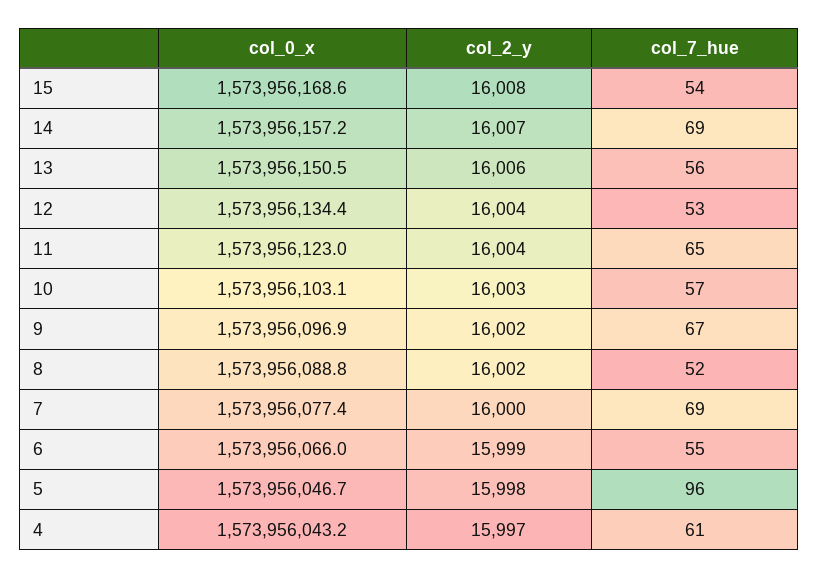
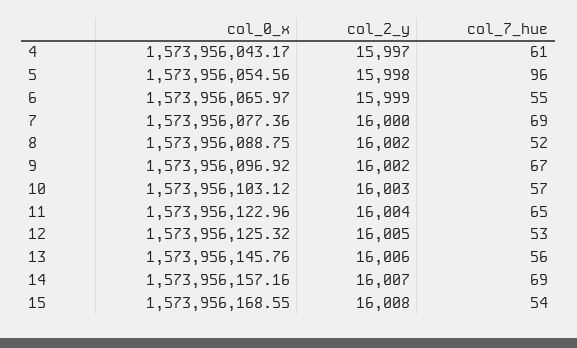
  {
    "col_0_x": {
      "15": 1573956168.55,
      "14": 1573956157.16,
-     "13": 1573956150.5,
+     "13": 1573956145.76,
-     "12": 1573956134.4,
+     "12": 1573956125.32,
      "11": 1573956122.96,
      "10": 1573956103.12,
      "9": 1573956096.92,
      "8": 1573956088.75,
      "7": 1573956077.36,
      "6": 1573956065.97,
-     "5": 1573956046.7,
+     "5": 1573956054.56,
      "4": 1573956043.17
    },
    "col_2_y": {
      "15": 16008,
      "14": 16007,
      "13": 16006,
-     "12": 16004,
+     "12": 16005,
      "11": 16004,
      "10": 16003,
      "9": 16002,
      "8": 16002,
      "7": 16000,
      "6": 15999,
      "5": 15998,
      "4": 15997
    },
    "col_7_hue": {
      "15": 54,
      "14": 69,
      "13": 56,
      "12": 53,
      "11": 65,
      "10": 57,
      "9": 67,
      "8": 52,
      "7": 69,
      "6": 55,
      "5": 96,
      "4": 61
    }
  }

